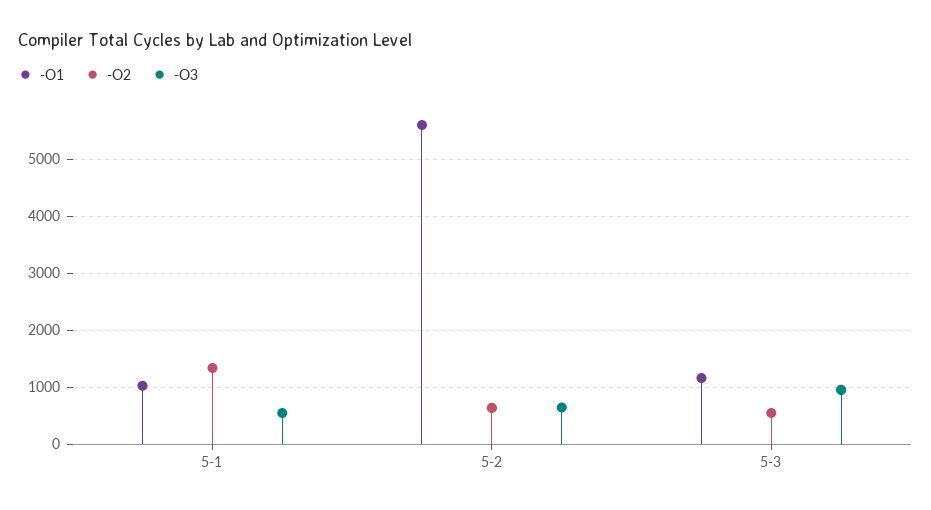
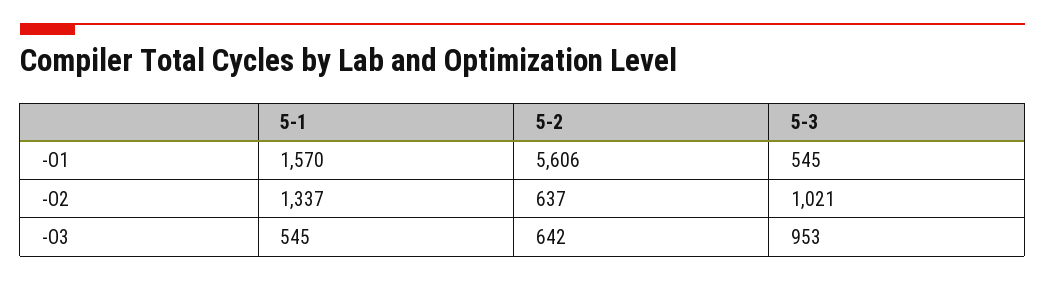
  {
    "-O1": {
-     "5-1": 1000,
+     "5-1": 1570,
      "5-2": 5606,
-     "5-3": 1200
+     "5-3": 545
    },
    "-O2": {
      "5-1": 1337,
      "5-2": 637,
-     "5-3": 600
+     "5-3": 1021
    },
    "-O3": {
      "5-1": 545,
      "5-2": 642,
      "5-3": 953
    }
  }

